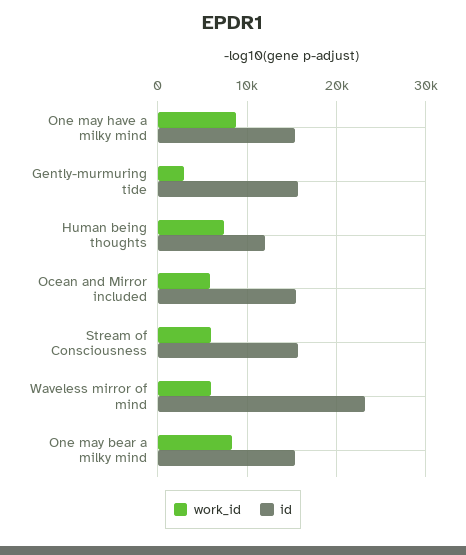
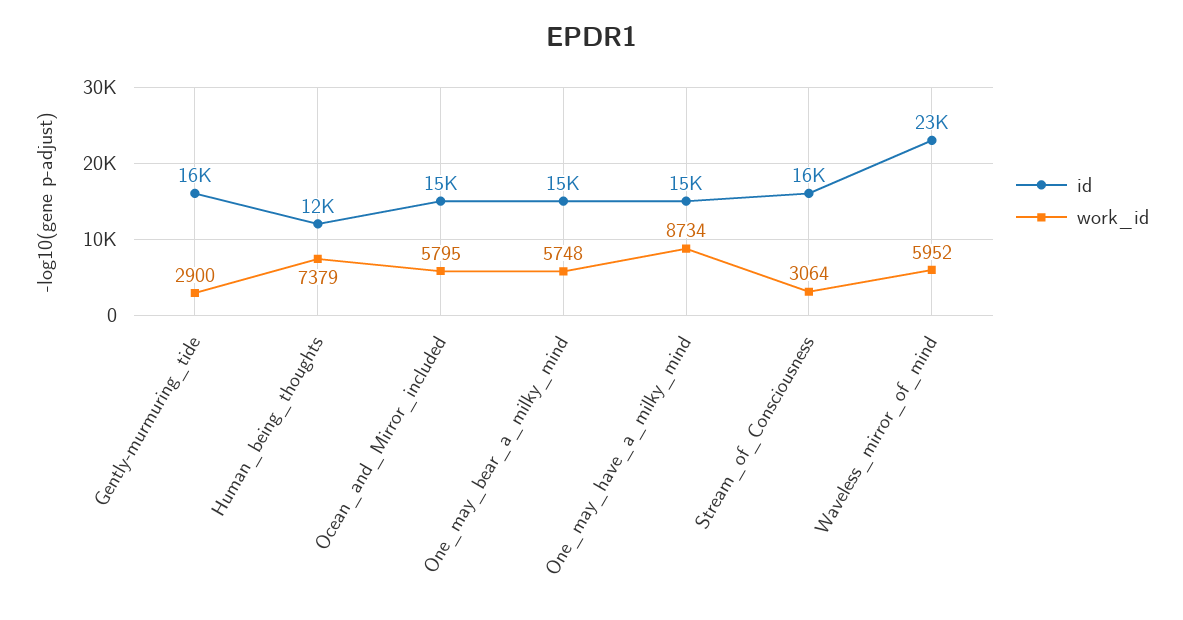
  {
    "work_id": {
      "One may have a milky mind": 8734,
      "Gently-murmuring tide": 2900,
      "Human being thoughts": 7379,
      "Ocean and Mirror included": 5795,
-     "Stream of Consciousness": 6000,
+     "Stream of Consciousness": 3064,
      "Waveless mirror of mind": 5952,
-     "One may bear a milky mind": 8000
+     "One may bear a milky mind": 5748
    },
    "id": {
      "One may have a milky mind": 15000,
      "Gently-murmuring tide": 16000,
      "Human being thoughts": 12000,
      "Ocean and Mirror included": 15000,
      "Stream of Consciousness": 16000,
      "Waveless mirror of mind": 23000,
      "One may bear a milky mind": 15000
    }
  }

